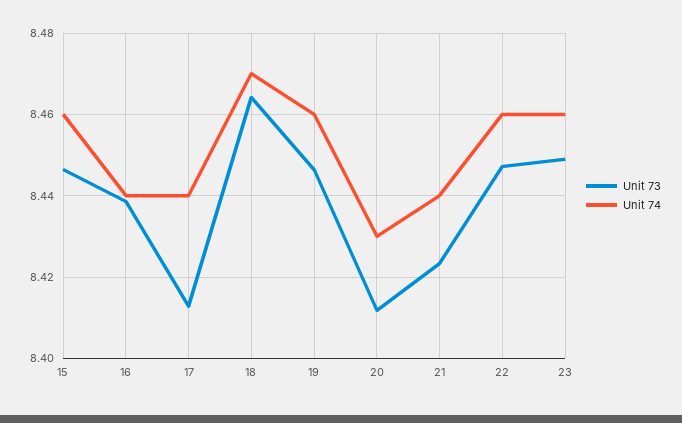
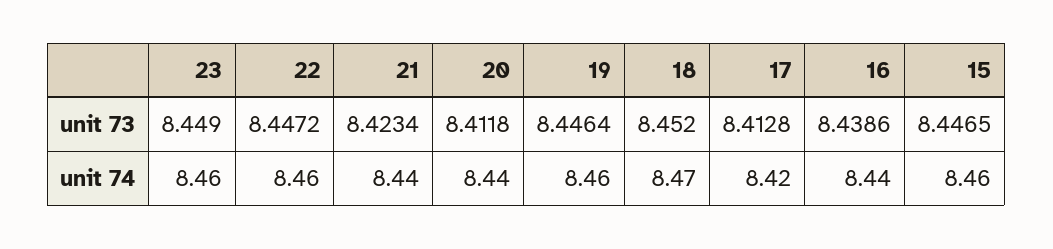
  {
    "Unit 73": {
      "15": 8.4465,
      "16": 8.4386,
      "17": 8.4128,
-     "18": 8.464,
+     "18": 8.452,
      "19": 8.4464,
      "20": 8.4118,
      "21": 8.4234,
      "22": 8.4472,
      "23": 8.449
    },
    "Unit 74": {
      "15": 8.46,
      "16": 8.44,
-     "17": 8.44,
+     "17": 8.42,
      "18": 8.47,
      "19": 8.46,
-     "20": 8.43,
+     "20": 8.44,
      "21": 8.44,
      "22": 8.46,
      "23": 8.46
    }
  }

